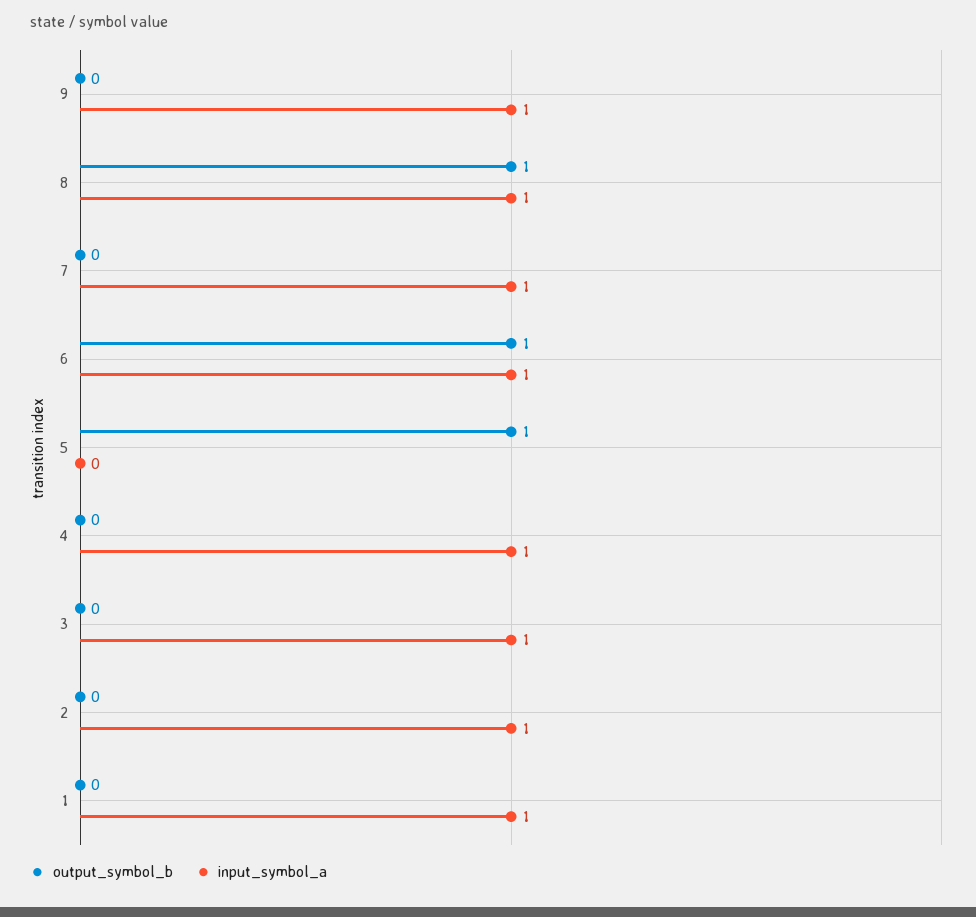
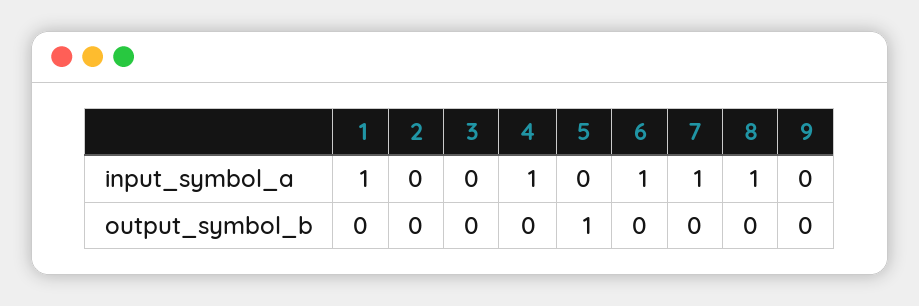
  {
    "output_symbol_b": {
      "9": 0,
-     "8": 1,
+     "8": 0,
      "7": 0,
-     "6": 1,
+     "6": 0,
      "5": 1,
      "4": 0,
      "3": 0,
      "2": 0,
      "1": 0
    },
    "input_symbol_a": {
-     "9": 1,
+     "9": 0,
      "8": 1,
      "7": 1,
      "6": 1,
      "5": 0,
      "4": 1,
-     "3": 1,
+     "3": 0,
-     "2": 1,
+     "2": 0,
      "1": 1
    }
  }

